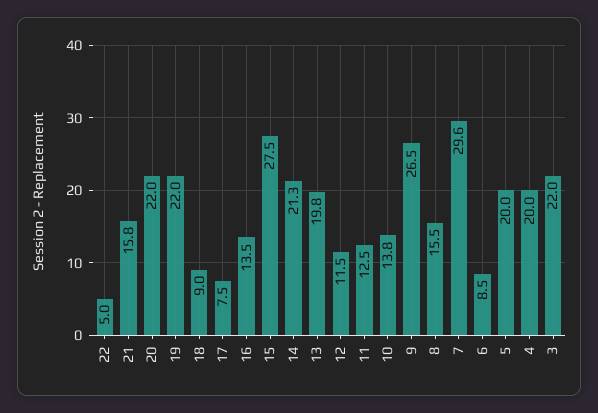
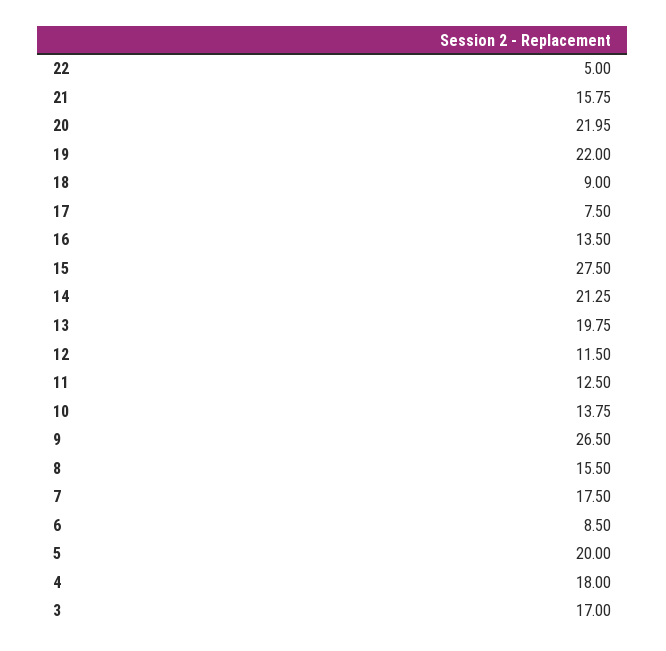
  {
    "22": 5,
    "21": 15.75,
    "20": 21.95,
    "19": 22,
    "18": 9,
    "17": 7.5,
    "16": 13.5,
    "15": 27.5,
    "14": 21.25,
    "13": 19.75,
    "12": 11.5,
    "11": 12.5,
    "10": 13.75,
    "9": 26.5,
    "8": 15.5,
-   "7": 29.6,
+   "7": 17.5,
    "6": 8.5,
    "5": 20,
-   "4": 20,
+   "4": 18,
-   "3": 22
+   "3": 17
  }

